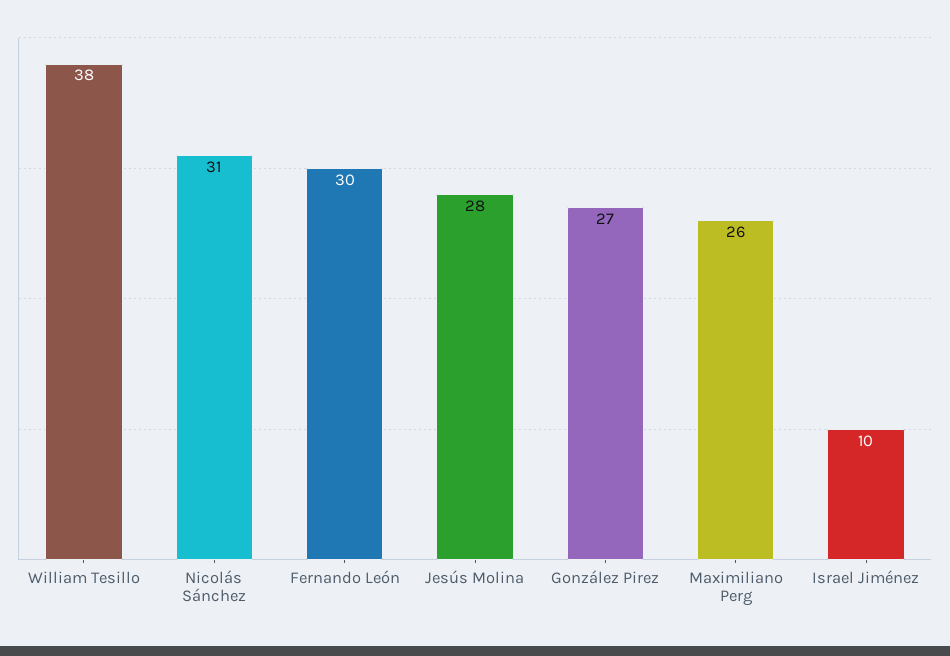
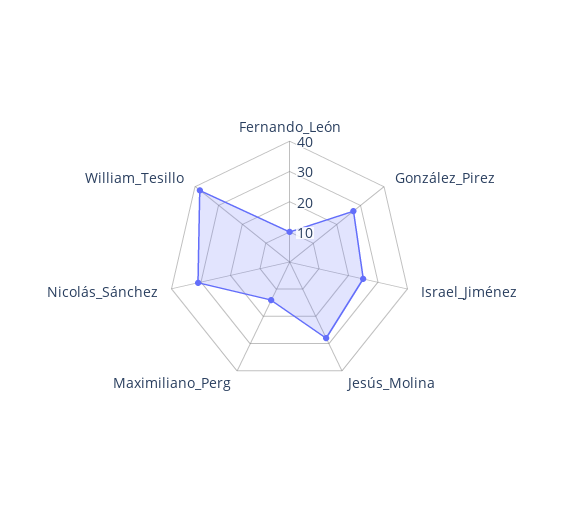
  {
    "William Tesillo": 38,
    "Nicolás Sánchez": 31,
-   "Fernando León": 30,
+   "Fernando León": 10,
    "Jesús Molina": 28,
    "González Pirez": 27,
-   "Maximiliano Perg": 26,
+   "Maximiliano Perg": 15,
-   "Israel Jiménez": 10
+   "Israel Jiménez": 25
  }

